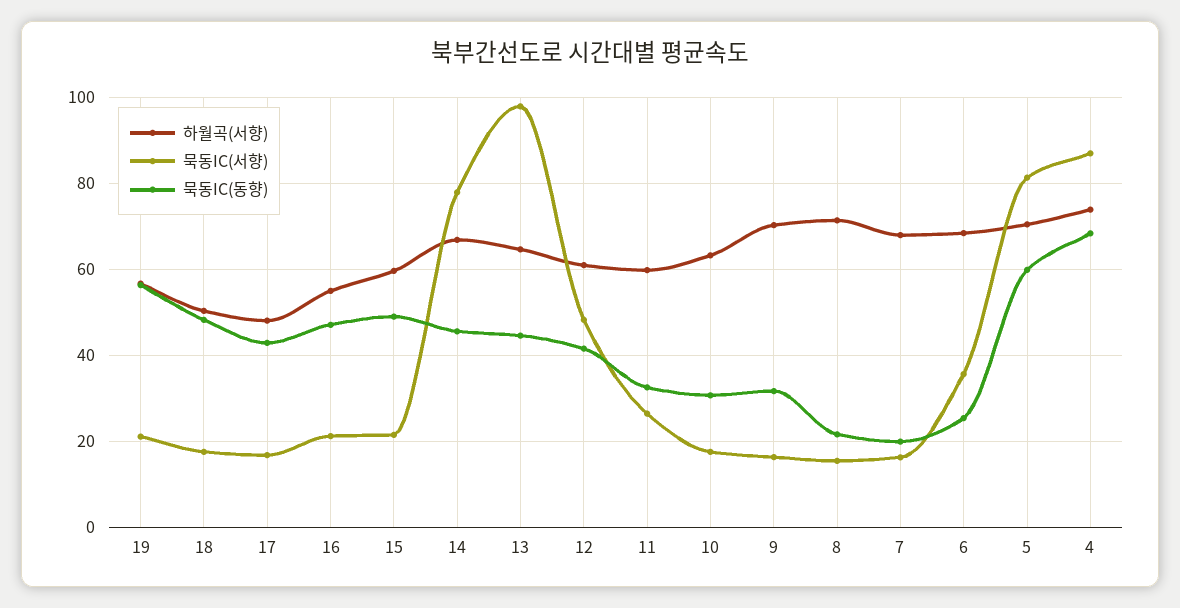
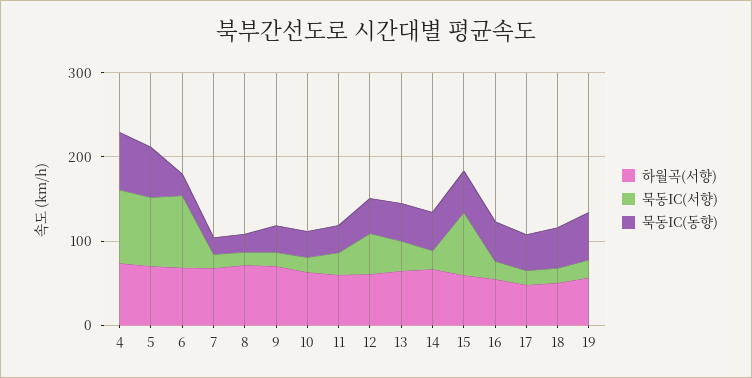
  {
    "하월곡(서향)": {
      "19": 56,
      "18": 50,
      "17": 48,
      "16": 56,
      "15": 60,
      "14": 66,
      "13": 64,
      "12": 60,
      "11": 60,
      "10": 64,
      "9": 70,
      "8": 72,
      "7": 68,
      "6": 68,
      "5": 70,
      "4": 74
    },
    "묵동IC(서향)": {
      "19": 22,
      "18": 18,
      "17": 16,
      "16": 22,
-     "15": 22,
+     "15": 80,
-     "14": 78,
+     "14": 20,
-     "13": 98,
+     "13": 40,
      "12": 48,
      "11": 26,
      "10": 18,
      "9": 16,
      "8": 16,
      "7": 16,
-     "6": 36,
+     "6": 80,
      "5": 82,
      "4": 88
    },
    "묵동IC(동향)": {
      "19": 56,
      "18": 48,
      "17": 42,
      "16": 48,
      "15": 48,
      "14": 46,
      "13": 44,
      "12": 42,
      "11": 32,
      "10": 30,
      "9": 32,
      "8": 22,
      "7": 20,
      "6": 26,
      "5": 60,
      "4": 68
    }
  }

